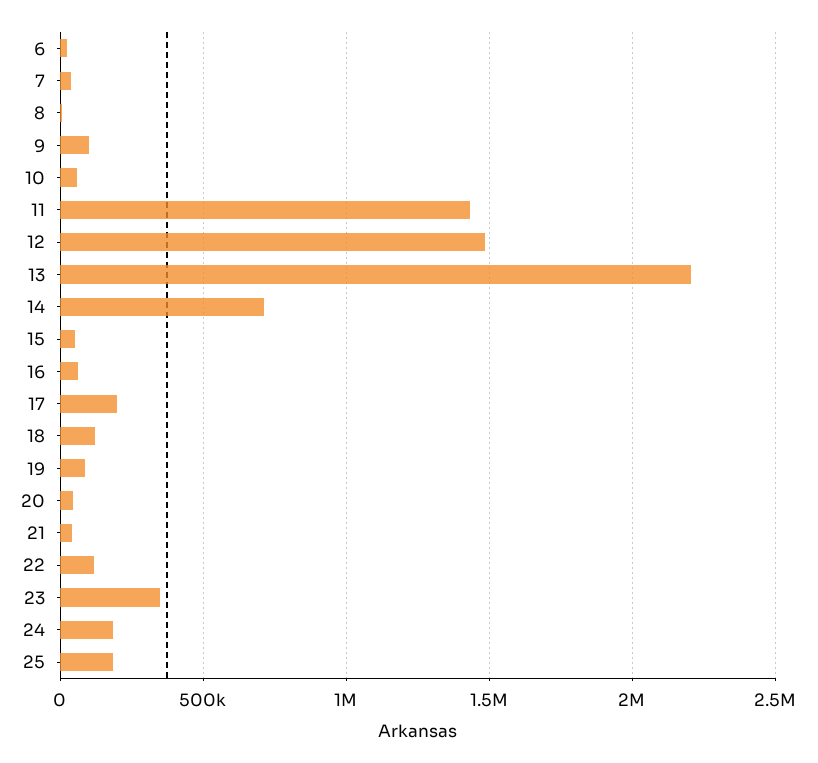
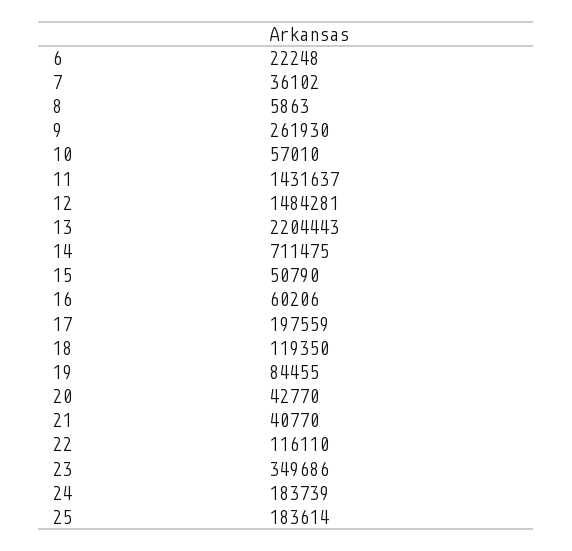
  {
    "6": 22248,
    "7": 36102,
    "8": 5863,
-   "9": 100000,
+   "9": 261930,
    "10": 57010,
    "11": 1431637,
    "12": 1484281,
    "13": 2204443,
    "14": 711475,
    "15": 50790,
    "16": 60206,
    "17": 197559,
    "18": 119350,
    "19": 84455,
    "20": 42770,
    "21": 40770,
    "22": 116110,
    "23": 349686,
    "24": 183739,
    "25": 183614
  }

